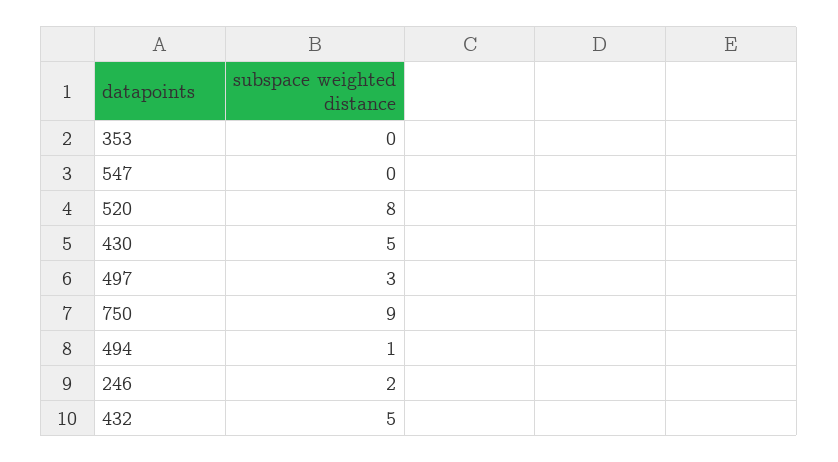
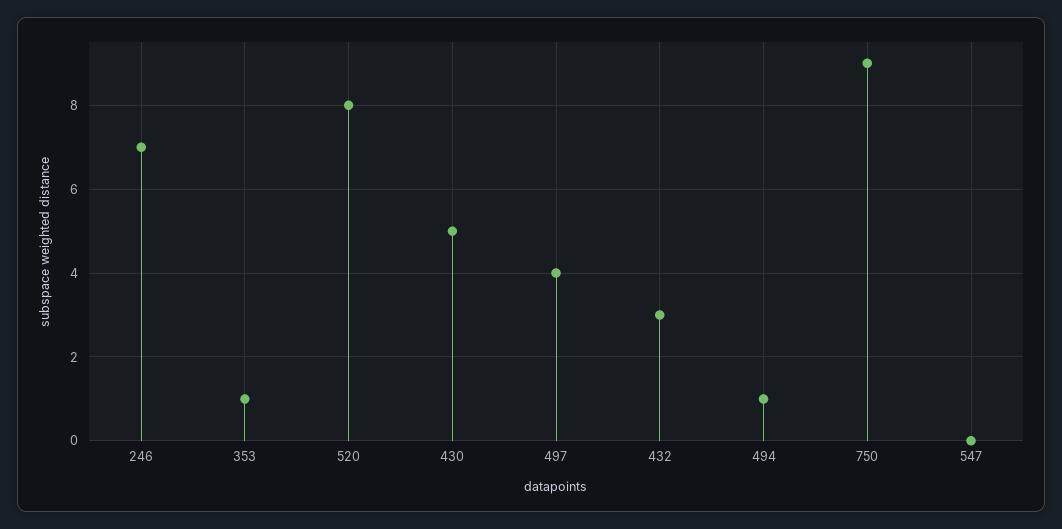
  {
-   "353": 0,
+   "353": 1,
    "547": 0,
    "520": 8,
    "430": 5,
-   "497": 3,
+   "497": 4,
    "750": 9,
    "494": 1,
-   "246": 2,
+   "246": 7,
-   "432": 5
+   "432": 3
  }

